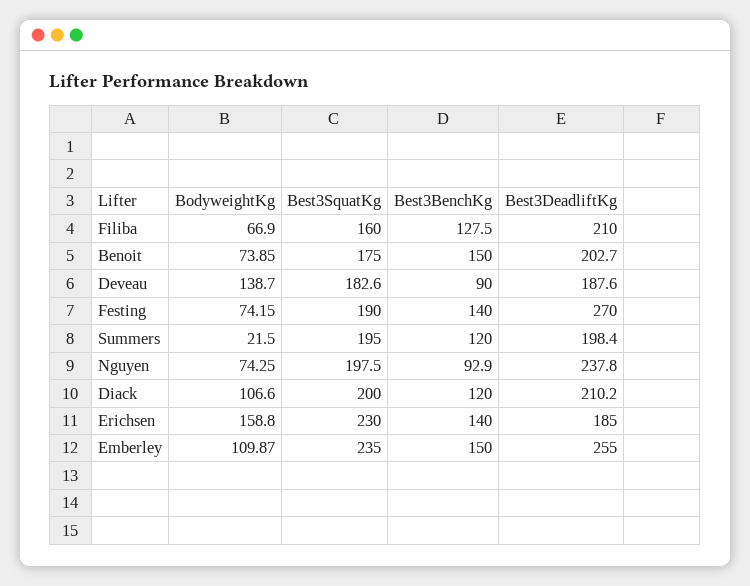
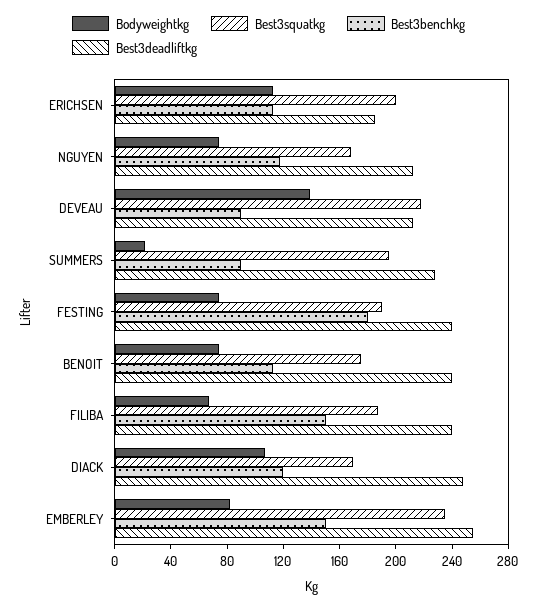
  {
    "BodyweightKg": {
      "Filiba": 66.9,
      "Benoit": 73.85,
      "Deveau": 138.7,
      "Festing": 74.15,
      "Summers": 21.5,
      "Nguyen": 74.25,
      "Diack": 106.6,
-     "Erichsen": 158.8,
+     "Erichsen": 110,
-     "Emberley": 109.87
+     "Emberley": 80
    },
    "Best3SquatKg": {
-     "Filiba": 160,
+     "Filiba": 190,
      "Benoit": 175,
-     "Deveau": 182.6,
+     "Deveau": 220,
      "Festing": 190,
      "Summers": 195,
-     "Nguyen": 197.5,
+     "Nguyen": 170,
-     "Diack": 200,
+     "Diack": 170,
-     "Erichsen": 230,
+     "Erichsen": 200,
      "Emberley": 235
    },
    "Best3BenchKg": {
-     "Filiba": 127.5,
+     "Filiba": 150,
-     "Benoit": 150,
+     "Benoit": 110,
      "Deveau": 90,
-     "Festing": 140,
+     "Festing": 180,
-     "Summers": 120,
+     "Summers": 90,
-     "Nguyen": 92.9,
+     "Nguyen": 120,
      "Diack": 120,
-     "Erichsen": 140,
+     "Erichsen": 110,
      "Emberley": 150
    },
    "Best3DeadliftKg": {
-     "Filiba": 210,
+     "Filiba": 240,
-     "Benoit": 202.7,
+     "Benoit": 240,
-     "Deveau": 187.6,
+     "Deveau": 210,
-     "Festing": 270,
+     "Festing": 240,
-     "Summers": 198.4,
+     "Summers": 230,
-     "Nguyen": 237.8,
+     "Nguyen": 210,
-     "Diack": 210.2,
+     "Diack": 250,
      "Erichsen": 185,
      "Emberley": 255
    }
  }

